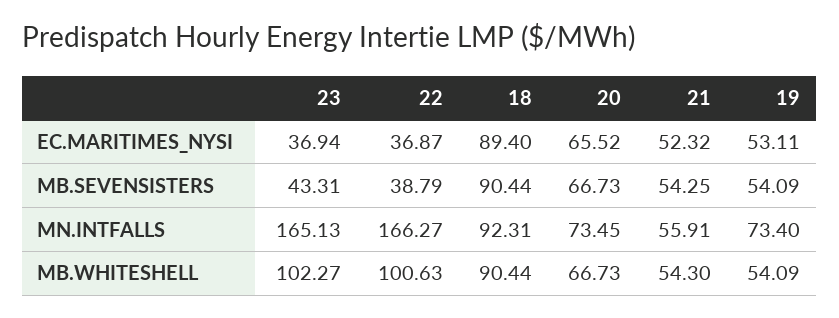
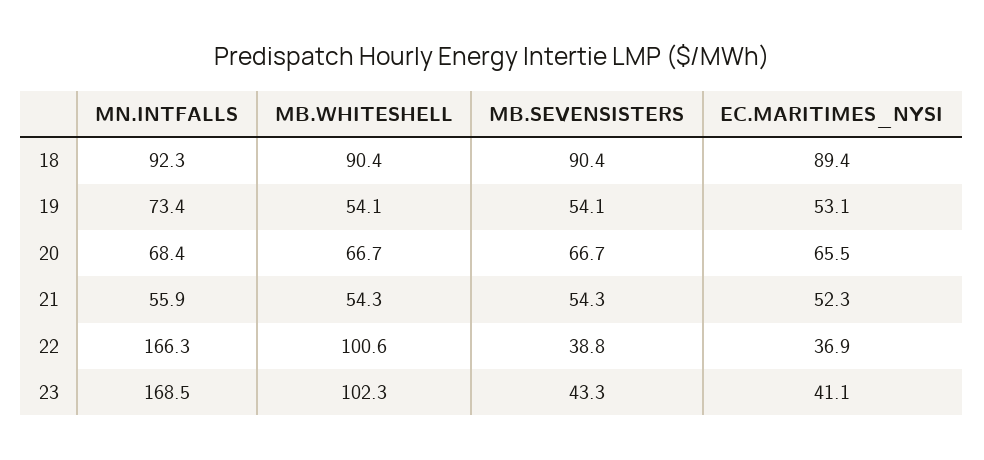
  {
    "23": {
-     "EC.MARITIMES_NYSI": 36.94,
+     "EC.MARITIMES_NYSI": 41.1,
      "MB.SEVENSISTERS": 43.31,
-     "MN.INTFALLS": 165.13,
+     "MN.INTFALLS": 168.5,
      "MB.WHITESHELL": 102.27
    },
    "22": {
      "EC.MARITIMES_NYSI": 36.87,
      "MB.SEVENSISTERS": 38.79,
      "MN.INTFALLS": 166.27,
      "MB.WHITESHELL": 100.63
    },
    "18": {
      "EC.MARITIMES_NYSI": 89.4,
      "MB.SEVENSISTERS": 90.44,
      "MN.INTFALLS": 92.31,
      "MB.WHITESHELL": 90.44
    },
    "20": {
      "EC.MARITIMES_NYSI": 65.52,
      "MB.SEVENSISTERS": 66.73,
-     "MN.INTFALLS": 73.45,
+     "MN.INTFALLS": 68.4,
      "MB.WHITESHELL": 66.73
    },
    "21": {
      "EC.MARITIMES_NYSI": 52.32,
      "MB.SEVENSISTERS": 54.25,
      "MN.INTFALLS": 55.91,
      "MB.WHITESHELL": 54.3
    },
    "19": {
      "EC.MARITIMES_NYSI": 53.11,
      "MB.SEVENSISTERS": 54.09,
      "MN.INTFALLS": 73.4,
      "MB.WHITESHELL": 54.09
    }
  }

